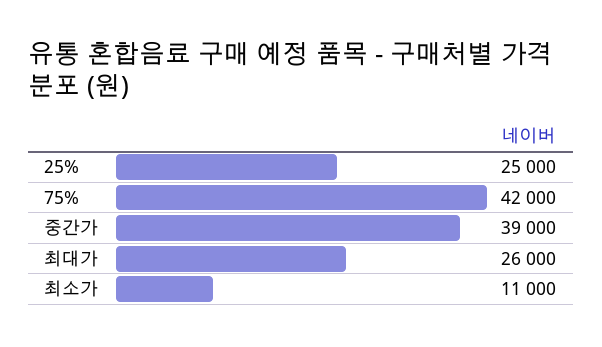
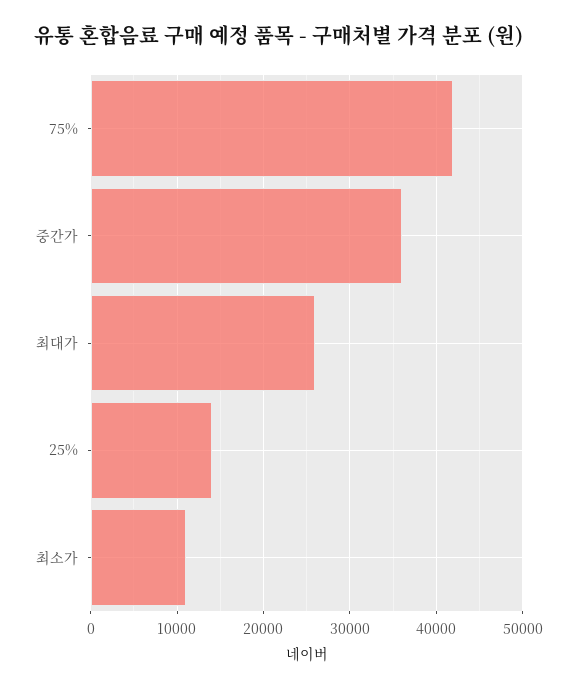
  {
-   "25%": 25000,
+   "25%": 14000,
    "75%": 42000,
-   "중간가": 39000,
+   "중간가": 36000,
    "최대가": 26000,
    "최소가": 11000
  }

